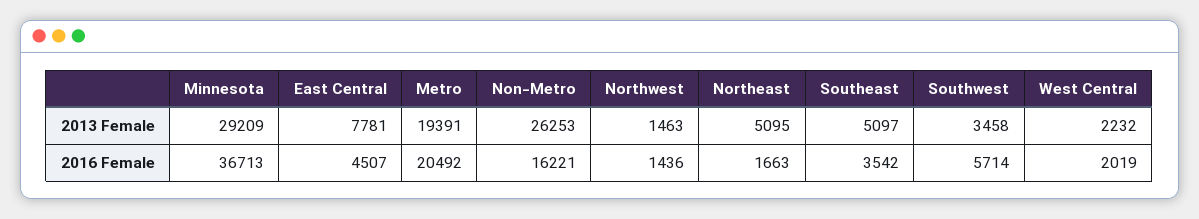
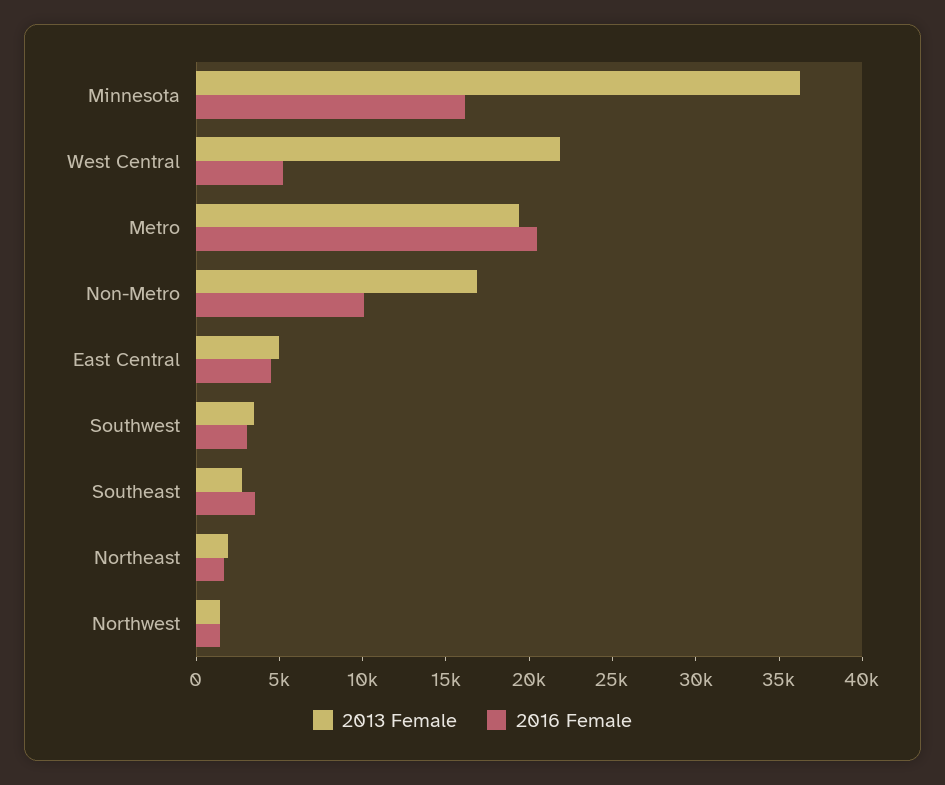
  {
    "2013 Female": {
-     "Minnesota": 29209,
+     "Minnesota": 36000,
-     "East Central": 7781,
+     "East Central": 5000,
      "Metro": 19391,
-     "Non-Metro": 26253,
+     "Non-Metro": 17000,
      "Northwest": 1463,
-     "Northeast": 5095,
+     "Northeast": 2000,
-     "Southeast": 5097,
+     "Southeast": 3000,
      "Southwest": 3458,
-     "West Central": 2232
+     "West Central": 22000
    },
    "2016 Female": {
-     "Minnesota": 36713,
+     "Minnesota": 16000,
      "East Central": 4507,
      "Metro": 20492,
-     "Non-Metro": 16221,
+     "Non-Metro": 10000,
      "Northwest": 1436,
      "Northeast": 1663,
      "Southeast": 3542,
-     "Southwest": 5714,
+     "Southwest": 3000,
-     "West Central": 2019
+     "West Central": 5000
    }
  }

